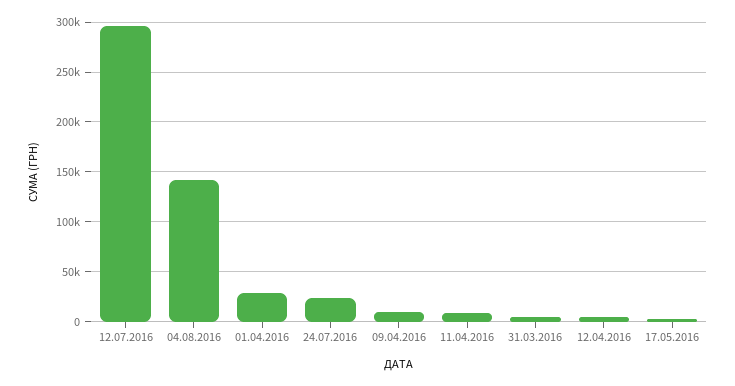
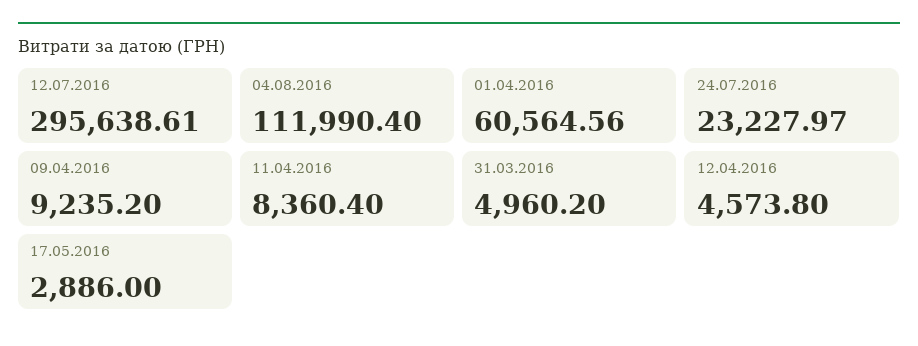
  {
    "12.07.2016": 295638.61,
-   "04.08.2016": 140000,
+   "04.08.2016": 111990.4,
-   "01.04.2016": 30000,
+   "01.04.2016": 60564.56,
    "24.07.2016": 23227.97,
    "09.04.2016": 9235.2,
    "11.04.2016": 8360.4,
    "31.03.2016": 4960.2,
    "12.04.2016": 4573.8,
    "17.05.2016": 2886
  }

